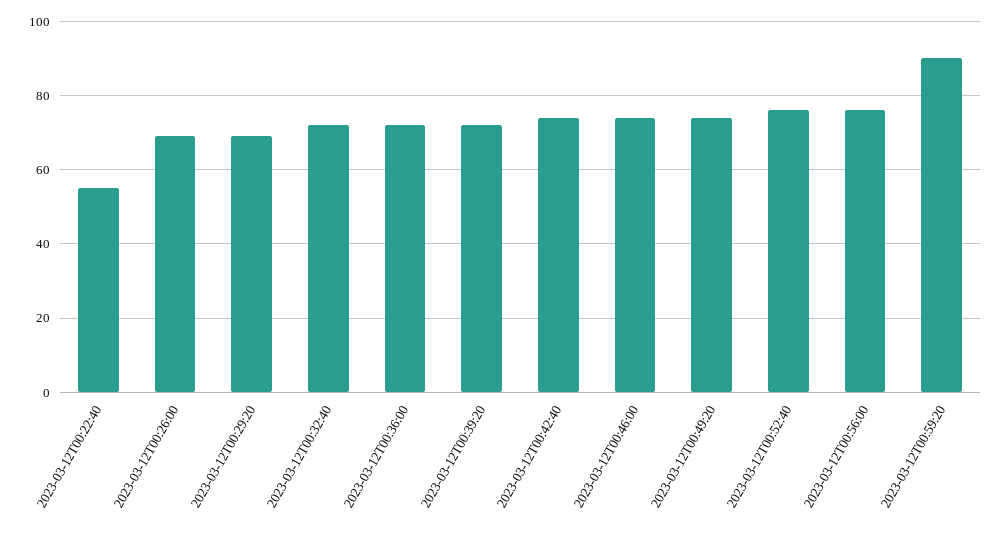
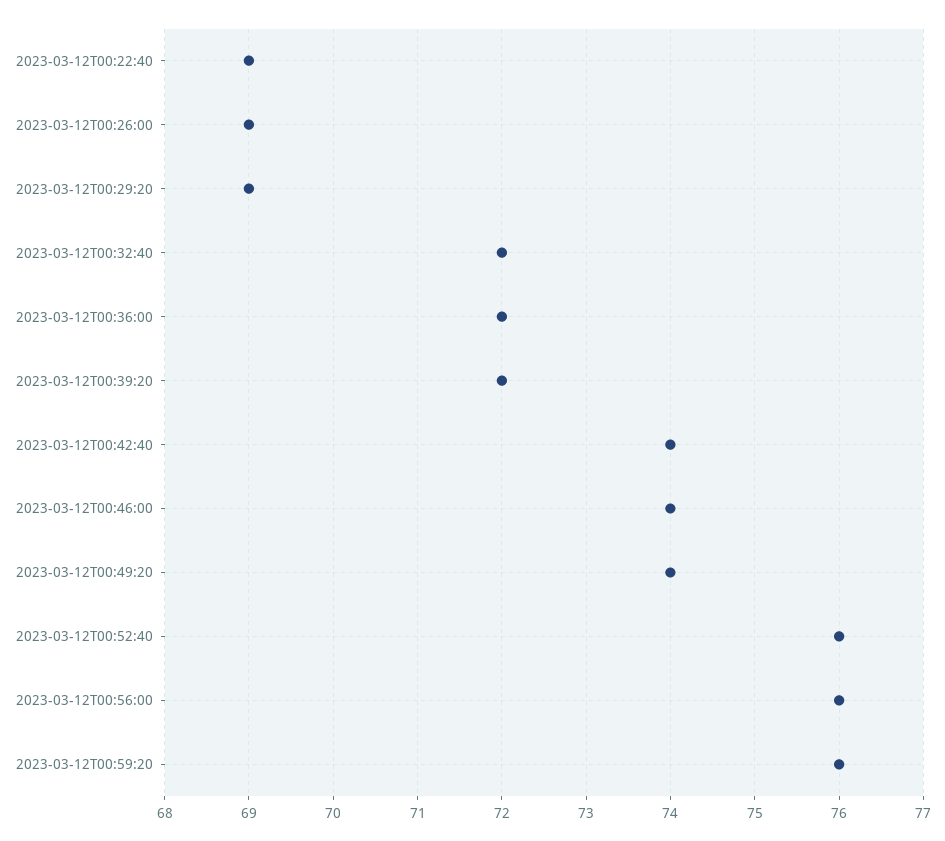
  {
-   "2023-03-12T00:22:40": 55,
+   "2023-03-12T00:22:40": 69,
    "2023-03-12T00:26:00": 69,
    "2023-03-12T00:29:20": 69,
    "2023-03-12T00:32:40": 72,
    "2023-03-12T00:36:00": 72,
    "2023-03-12T00:39:20": 72,
    "2023-03-12T00:42:40": 74,
    "2023-03-12T00:46:00": 74,
    "2023-03-12T00:49:20": 74,
    "2023-03-12T00:52:40": 76,
    "2023-03-12T00:56:00": 76,
-   "2023-03-12T00:59:20": 90
+   "2023-03-12T00:59:20": 76
  }

